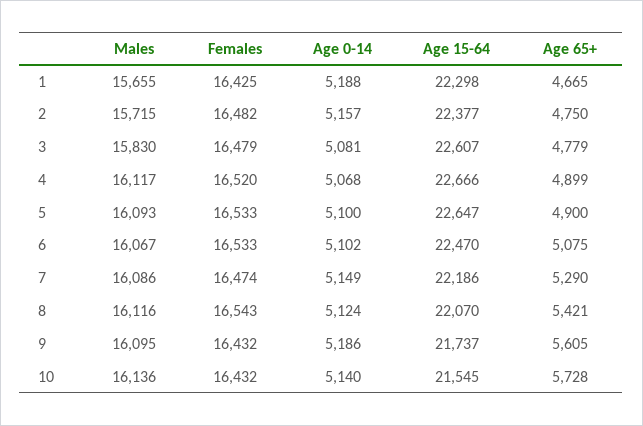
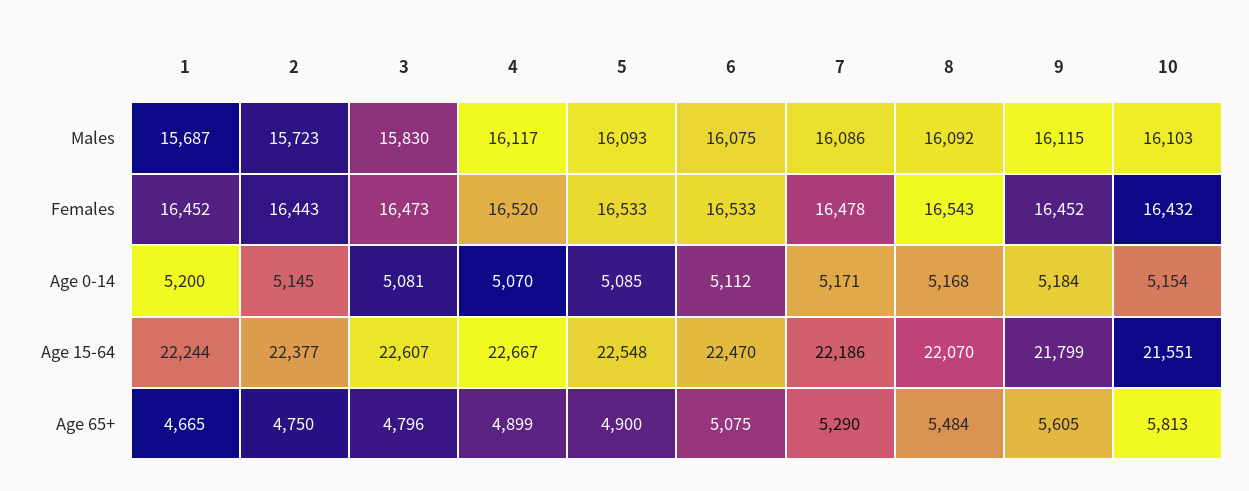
  {
    "Males": {
-     "1": 15655,
+     "1": 15687,
-     "2": 15715,
+     "2": 15723,
      "3": 15830,
      "4": 16117,
      "5": 16093,
-     "6": 16067,
+     "6": 16075,
      "7": 16086,
-     "8": 16116,
+     "8": 16092,
-     "9": 16095,
+     "9": 16115,
-     "10": 16136
+     "10": 16103
    },
    "Females": {
-     "1": 16425,
+     "1": 16452,
-     "2": 16482,
+     "2": 16443,
-     "3": 16479,
+     "3": 16473,
      "4": 16520,
      "5": 16533,
      "6": 16533,
-     "7": 16474,
+     "7": 16478,
      "8": 16543,
-     "9": 16432,
+     "9": 16452,
      "10": 16432
    },
    "Age 0-14": {
-     "1": 5188,
+     "1": 5200,
-     "2": 5157,
+     "2": 5145,
      "3": 5081,
-     "4": 5068,
+     "4": 5070,
-     "5": 5100,
+     "5": 5085,
-     "6": 5102,
+     "6": 5112,
-     "7": 5149,
+     "7": 5171,
-     "8": 5124,
+     "8": 5168,
-     "9": 5186,
+     "9": 5184,
-     "10": 5140
+     "10": 5154
    },
    "Age 15-64": {
-     "1": 22298,
+     "1": 22244,
      "2": 22377,
      "3": 22607,
-     "4": 22666,
+     "4": 22667,
-     "5": 22647,
+     "5": 22548,
      "6": 22470,
      "7": 22186,
      "8": 22070,
-     "9": 21737,
+     "9": 21799,
-     "10": 21545
+     "10": 21551
    },
    "Age 65+": {
      "1": 4665,
      "2": 4750,
-     "3": 4779,
+     "3": 4796,
      "4": 4899,
      "5": 4900,
      "6": 5075,
      "7": 5290,
-     "8": 5421,
+     "8": 5484,
      "9": 5605,
-     "10": 5728
+     "10": 5813
    }
  }

